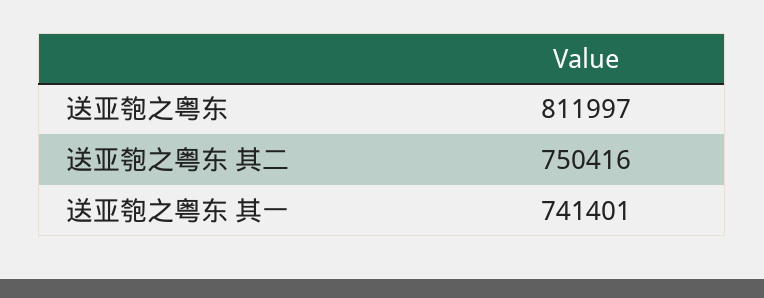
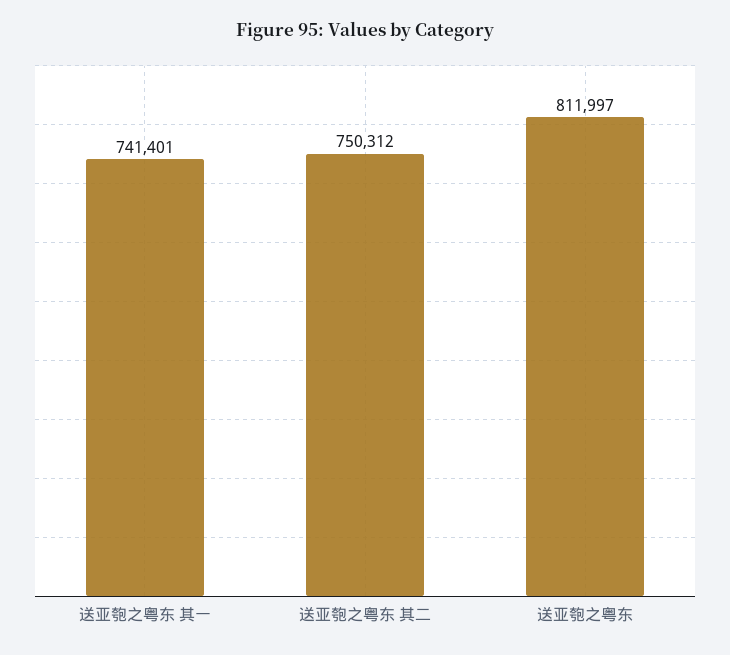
  {
    "送亚匏之粤东": 811997,
-   "送亚匏之粤东 其二": 750416,
+   "送亚匏之粤东 其二": 750312,
    "送亚匏之粤东 其一": 741401
  }

